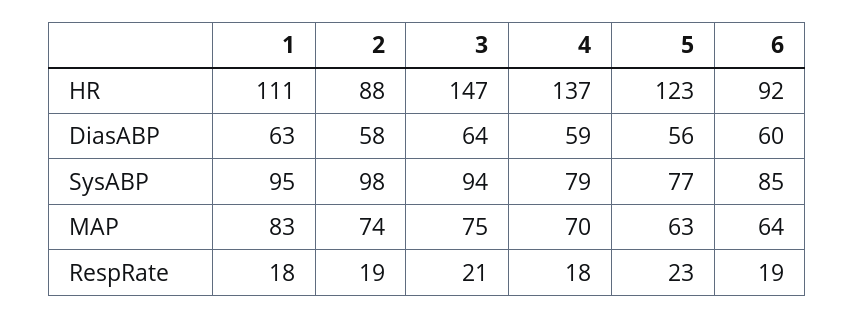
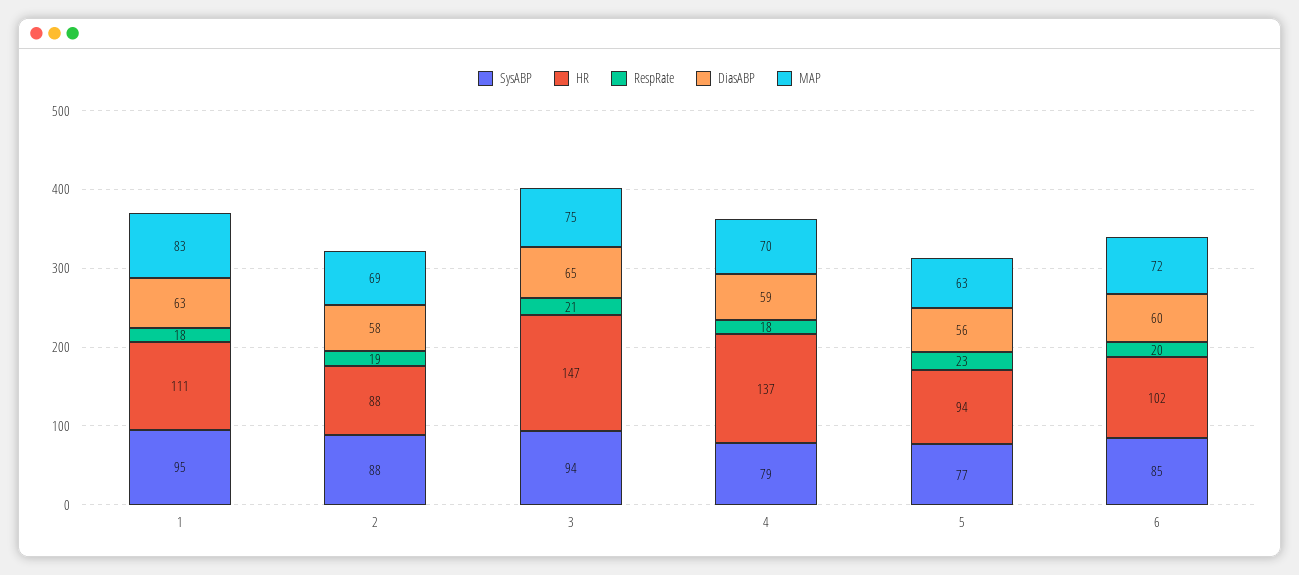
  {
    "HR": {
      "1": 111,
      "2": 88,
      "3": 147,
      "4": 137,
-     "5": 123,
+     "5": 94,
-     "6": 92
+     "6": 102
    },
    "DiasABP": {
      "1": 63,
      "2": 58,
-     "3": 64,
+     "3": 65,
      "4": 59,
      "5": 56,
      "6": 60
    },
    "SysABP": {
      "1": 95,
-     "2": 98,
+     "2": 88,
      "3": 94,
      "4": 79,
      "5": 77,
      "6": 85
    },
    "MAP": {
      "1": 83,
-     "2": 74,
+     "2": 69,
      "3": 75,
      "4": 70,
      "5": 63,
-     "6": 64
+     "6": 72
    },
    "RespRate": {
      "1": 18,
      "2": 19,
      "3": 21,
      "4": 18,
      "5": 23,
-     "6": 19
+     "6": 20
    }
  }

